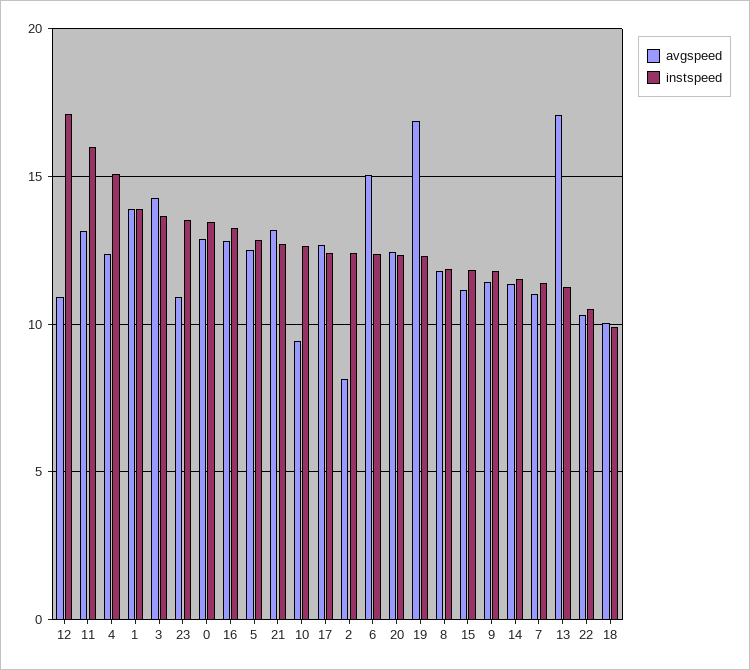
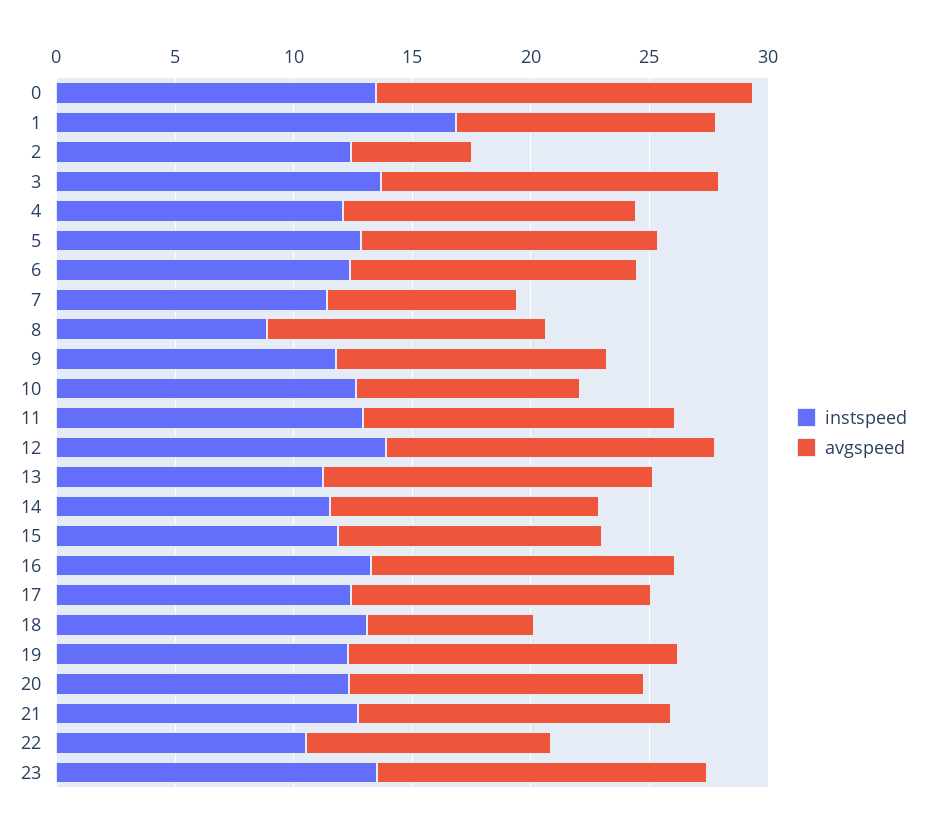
  {
    "avgspeed": {
-     "12": 11,
+     "12": 14,
      "11": 13,
      "4": 12.5,
-     "1": 14,
+     "1": 11,
      "3": 14.5,
-     "23": 11,
+     "23": 14,
-     "0": 13,
+     "0": 16,
      "16": 13,
      "5": 12.5,
      "21": 13,
      "10": 9.5,
      "17": 12.5,
-     "2": 8,
+     "2": 5,
-     "6": 15,
+     "6": 12,
      "20": 12.5,
-     "19": 17,
+     "19": 14,
      "8": 12,
      "15": 11,
      "9": 11.5,
      "14": 11.5,
-     "7": 11,
+     "7": 8,
-     "13": 17,
+     "13": 14,
      "22": 10.5,
-     "18": 10
+     "18": 7
    },
    "instspeed": {
-     "12": 17,
+     "12": 14,
-     "11": 16,
+     "11": 13,
-     "4": 15,
+     "4": 12,
-     "1": 14,
+     "1": 17,
      "3": 13.5,
      "23": 13.5,
      "0": 13.5,
      "16": 13.5,
      "5": 13,
      "21": 12.5,
      "10": 12.5,
      "17": 12.5,
      "2": 12.5,
      "6": 12.5,
      "20": 12.5,
      "19": 12.5,
-     "8": 12,
+     "8": 9,
      "15": 12,
      "9": 12,
      "14": 11.5,
      "7": 11.5,
      "13": 11.5,
      "22": 10.5,
-     "18": 10
+     "18": 13
    }
  }

